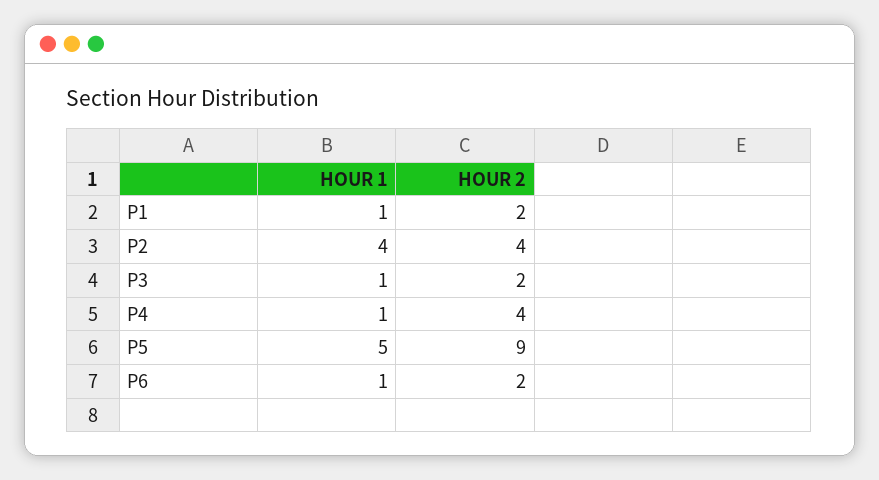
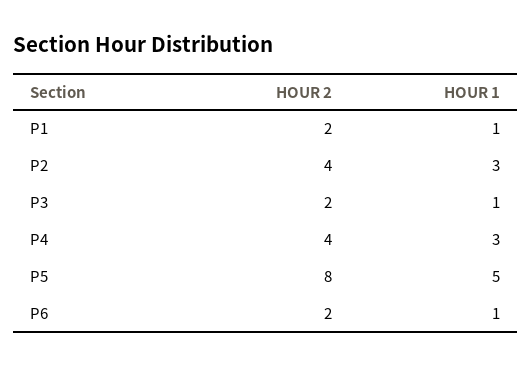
  {
    "HOUR 1": {
      "P1": 1,
-     "P2": 4,
+     "P2": 3,
      "P3": 1,
-     "P4": 1,
+     "P4": 3,
      "P5": 5,
      "P6": 1
    },
    "HOUR 2": {
      "P1": 2,
      "P2": 4,
      "P3": 2,
      "P4": 4,
-     "P5": 9,
+     "P5": 8,
      "P6": 2
    }
  }

